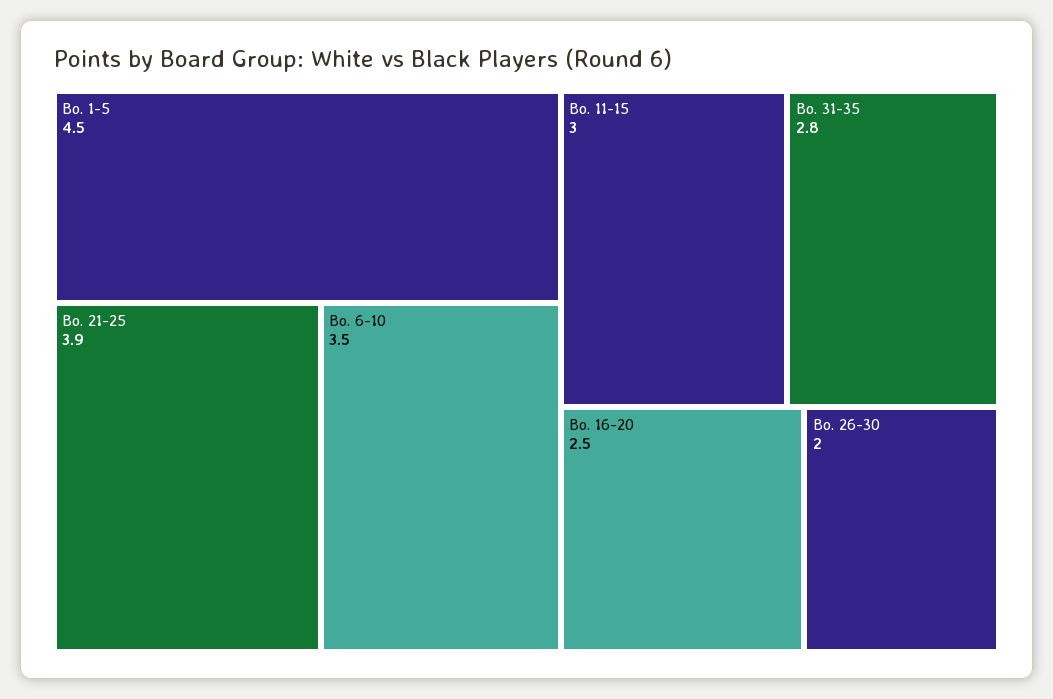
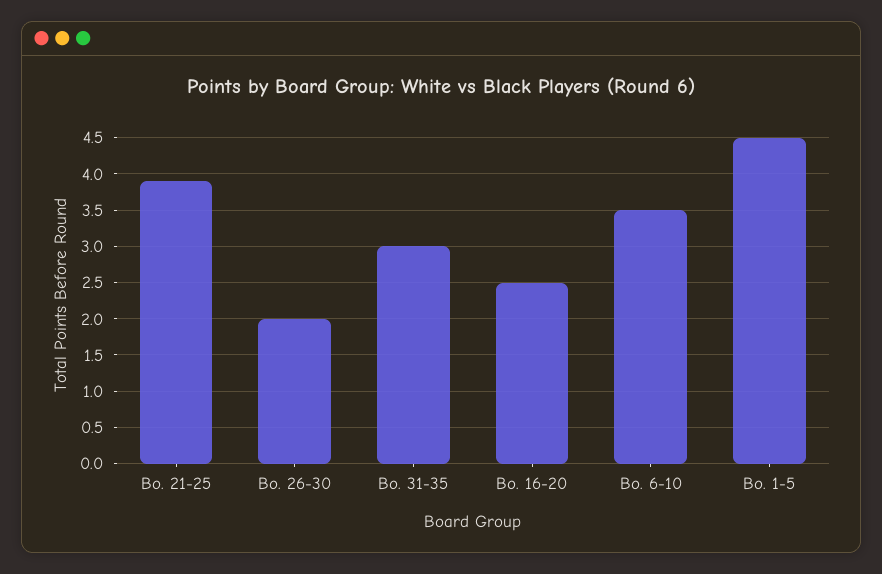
  {
    "Bo. 1-5": 4.5,
    "Bo. 21-25": 3.9,
    "Bo. 6-10": 3.5,
-   "Bo. 11-15": 3,
-   "Bo. 31-35": 2.8,
+   "Bo. 31-35": 3,
    "Bo. 16-20": 2.5,
    "Bo. 26-30": 2
  }

